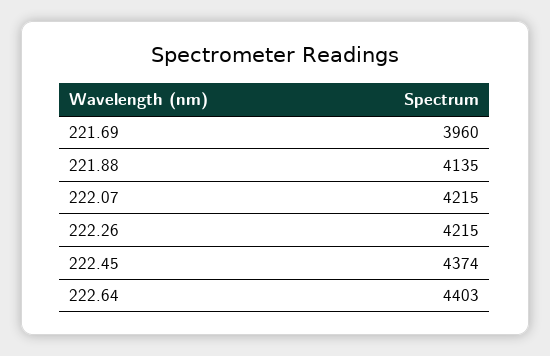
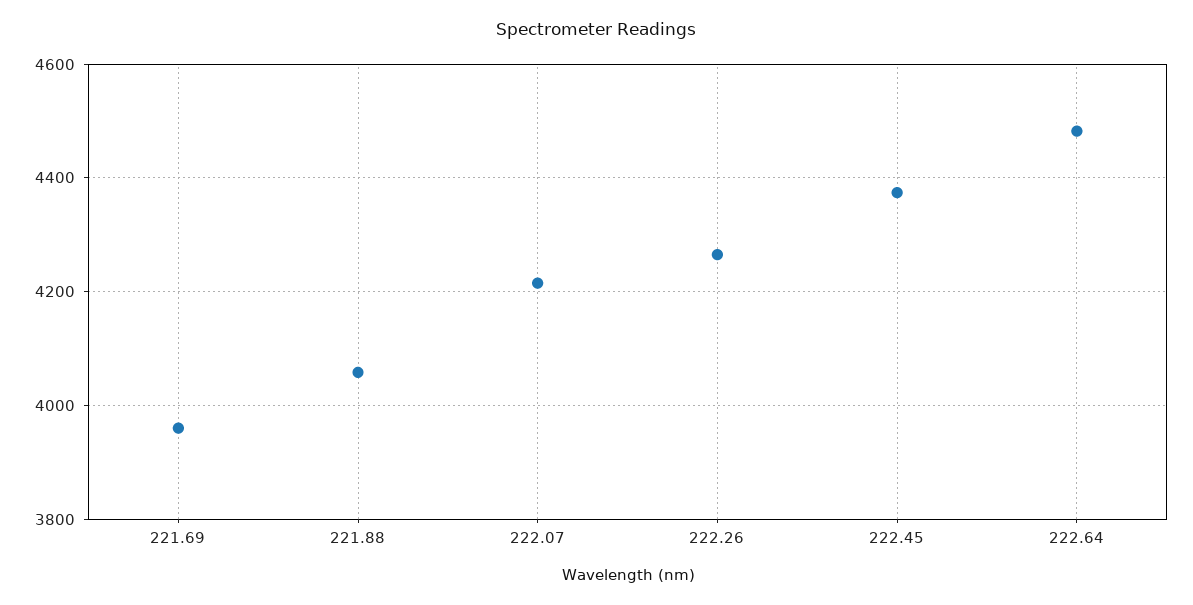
  {
    "221.69": 3960,
-   "221.88": 4135,
+   "221.88": 4060,
    "222.07": 4215,
-   "222.26": 4215,
+   "222.26": 4260,
    "222.45": 4374,
-   "222.64": 4403
+   "222.64": 4480
  }

